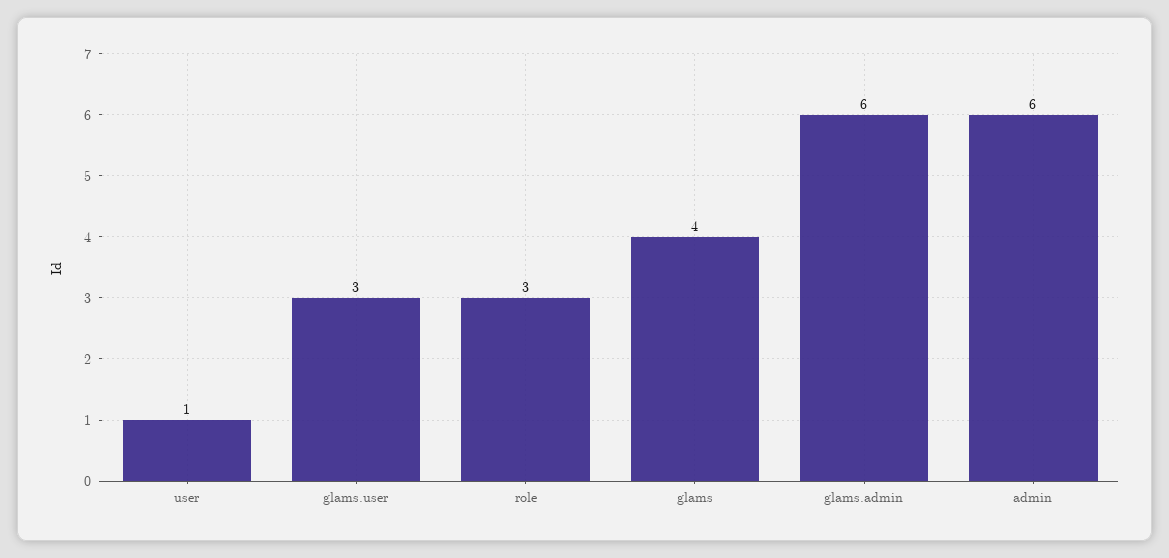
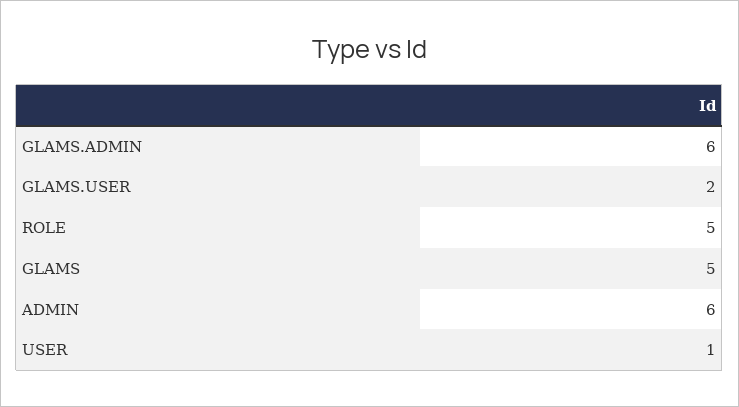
  {
    "user": 1,
-   "glams.user": 3,
+   "glams.user": 2,
-   "role": 3,
+   "role": 5,
-   "glams": 4,
+   "glams": 5,
    "glams.admin": 6,
    "admin": 6
  }

